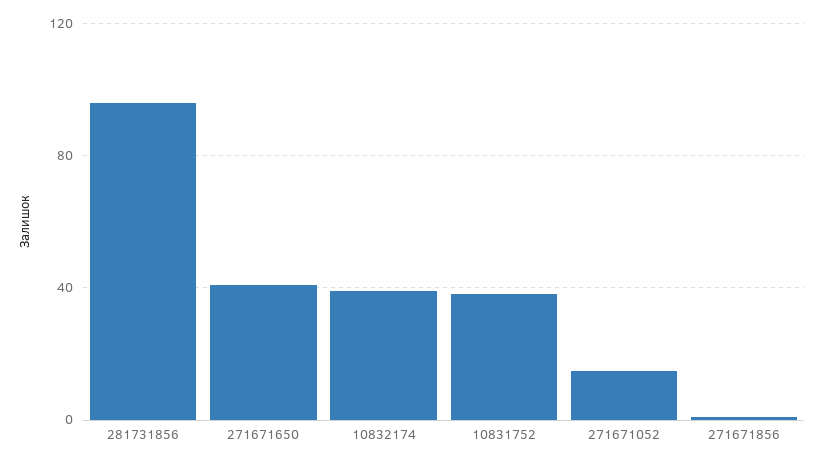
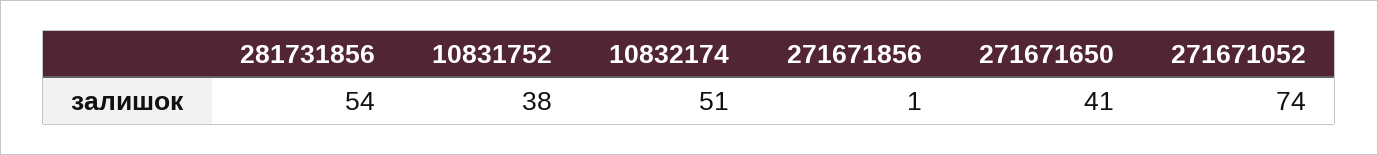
  {
-   "281731856": 95,
+   "281731856": 54,
    "271671650": 41,
-   "10832174": 40,
+   "10832174": 51,
    "10831752": 38,
-   "271671052": 15,
+   "271671052": 74,
    "271671856": 1
  }

